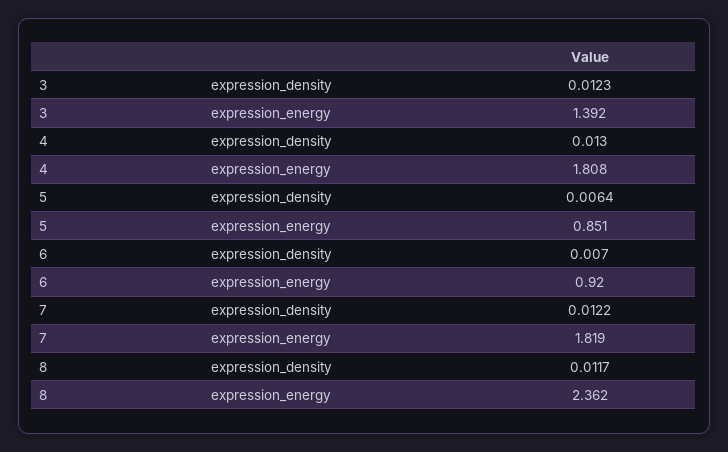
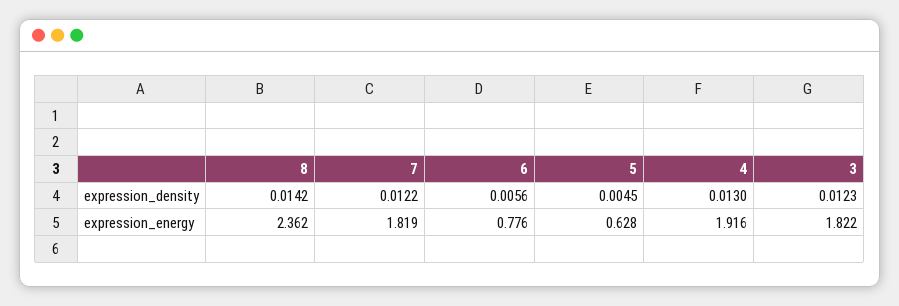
  {
    "3": {
      "expression_density": 0.0123,
-     "expression_energy": 1.392
+     "expression_energy": 1.822
    },
    "4": {
      "expression_density": 0.013,
-     "expression_energy": 1.808
+     "expression_energy": 1.916
    },
    "5": {
-     "expression_density": 0.0064,
+     "expression_density": 0.0045,
-     "expression_energy": 0.851
+     "expression_energy": 0.628
    },
    "6": {
-     "expression_density": 0.007,
+     "expression_density": 0.0056,
-     "expression_energy": 0.92
+     "expression_energy": 0.776
    },
    "7": {
      "expression_density": 0.0122,
      "expression_energy": 1.819
    },
    "8": {
-     "expression_density": 0.0117,
+     "expression_density": 0.0142,
      "expression_energy": 2.362
    }
  }

